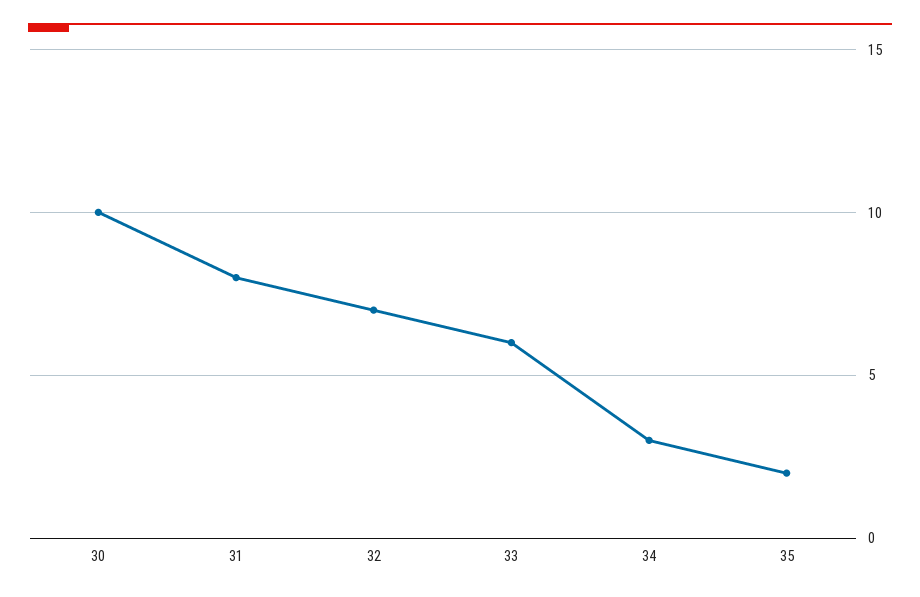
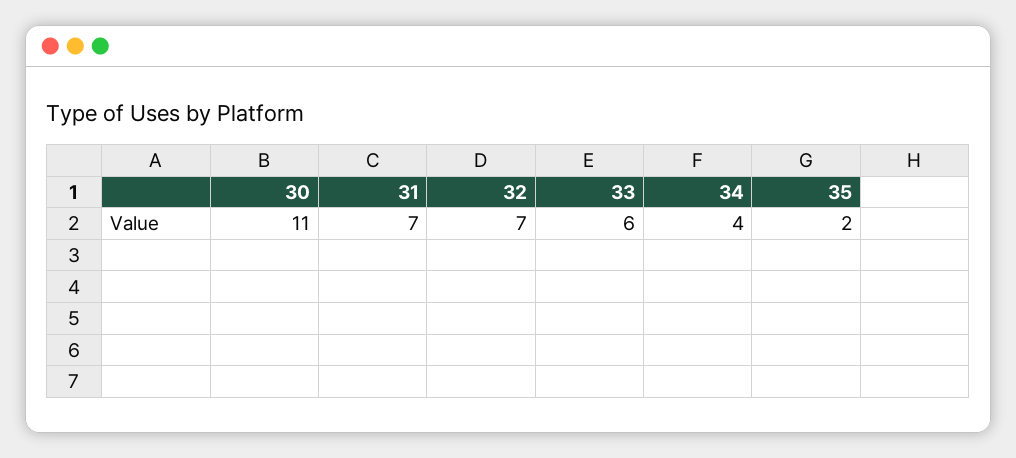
  {
-   "30": 10,
+   "30": 11,
-   "31": 8,
+   "31": 7,
    "32": 7,
    "33": 6,
-   "34": 3,
+   "34": 4,
    "35": 2
  }

